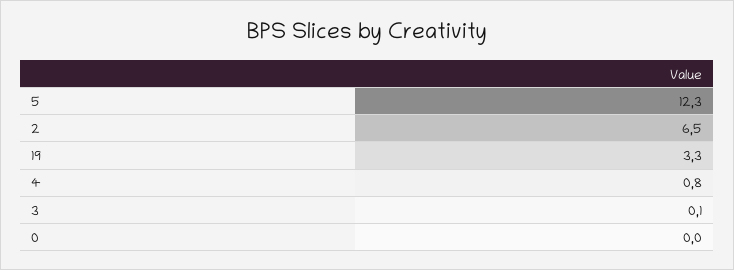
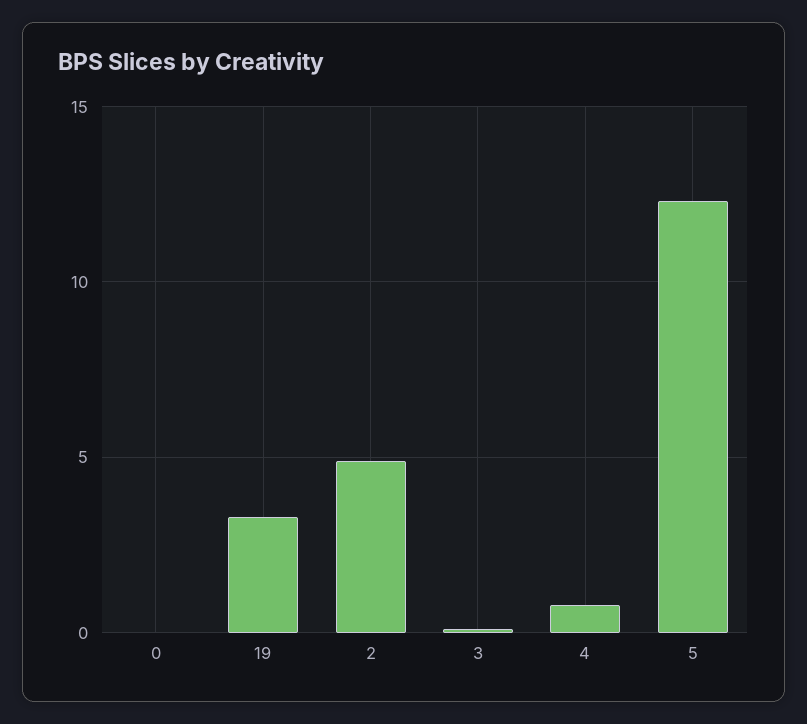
  {
    "5": 12.3,
-   "2": 6.5,
+   "2": 5,
    "19": 3.3,
    "4": 0.8,
    "3": 0.1,
    "0": 0
  }

